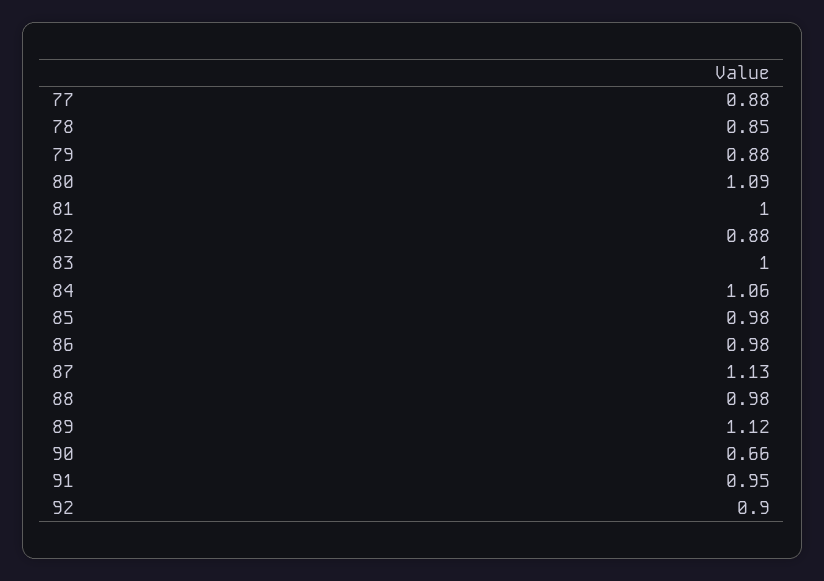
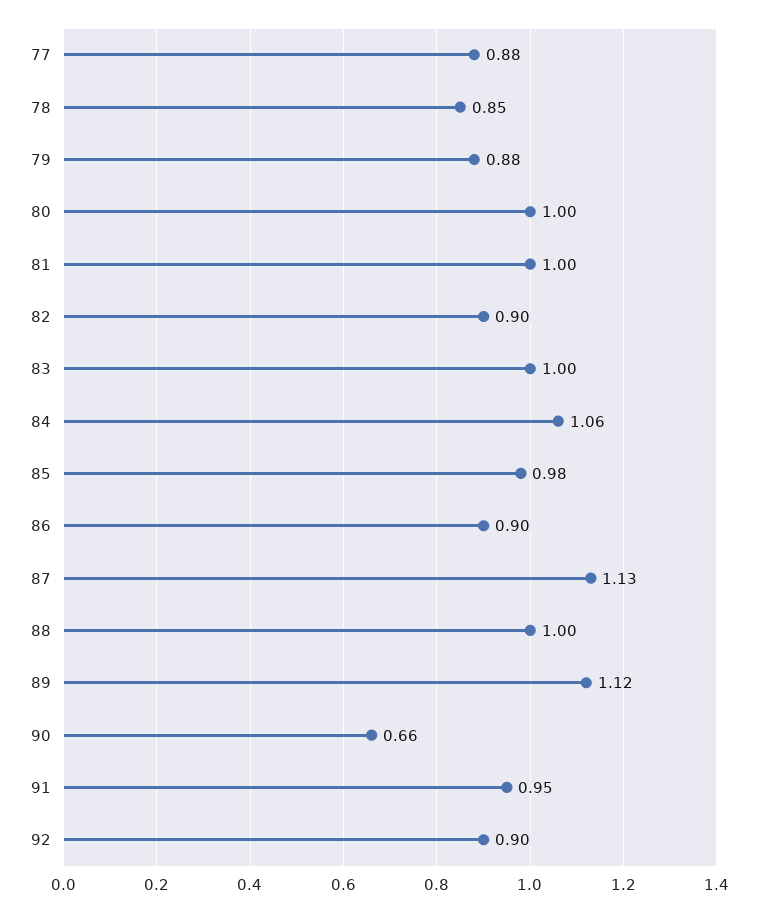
  {
    "77": 0.88,
    "78": 0.85,
    "79": 0.88,
-   "80": 1.09,
+   "80": 1,
    "81": 1,
-   "82": 0.88,
+   "82": 0.9,
    "83": 1,
    "84": 1.06,
    "85": 0.98,
-   "86": 0.98,
+   "86": 0.9,
    "87": 1.13,
-   "88": 0.98,
+   "88": 1,
    "89": 1.12,
    "90": 0.66,
    "91": 0.95,
    "92": 0.9
  }

